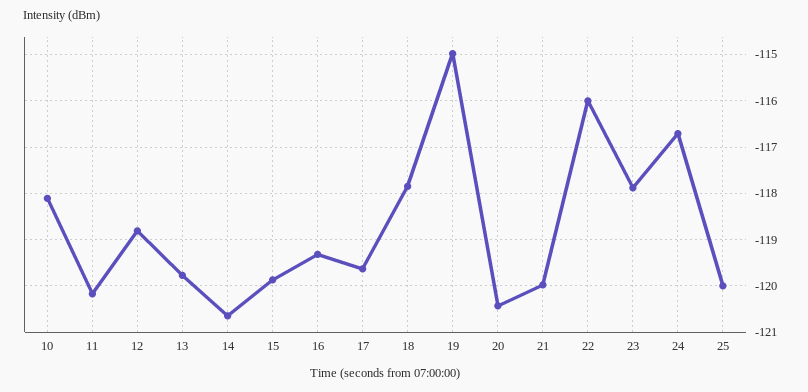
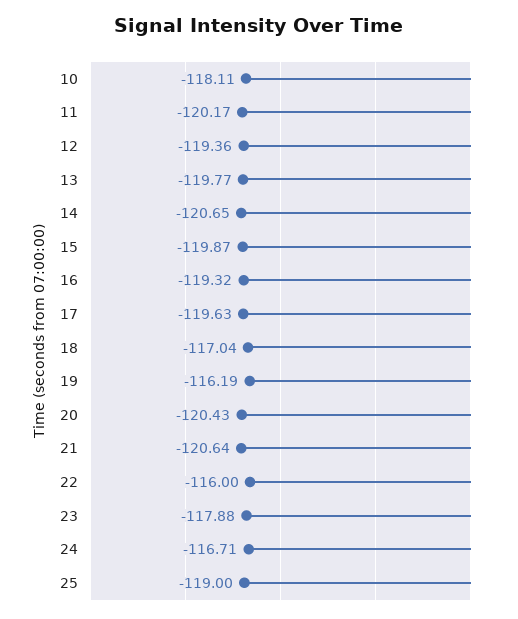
  {
    "10": -118.11,
    "11": -120.17,
-   "12": -118.8,
+   "12": -119.36,
    "13": -119.77,
    "14": -120.65,
    "15": -119.87,
    "16": -119.32,
    "17": -119.63,
-   "18": -117.8,
+   "18": -117.04,
-   "19": -115,
+   "19": -116.19,
    "20": -120.43,
-   "21": -120,
+   "21": -120.64,
    "22": -116,
    "23": -117.88,
    "24": -116.71,
-   "25": -120
+   "25": -119
  }

